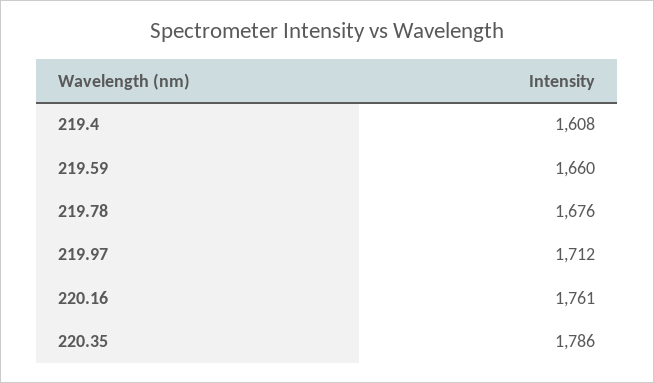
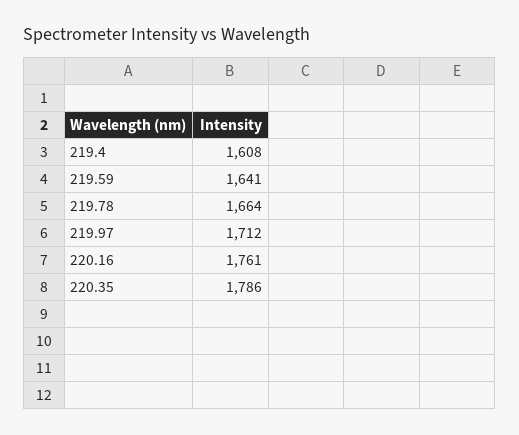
  {
    "219.4": 1608,
-   "219.59": 1660,
+   "219.59": 1641,
-   "219.78": 1676,
+   "219.78": 1664,
    "219.97": 1712,
    "220.16": 1761,
    "220.35": 1786
  }

